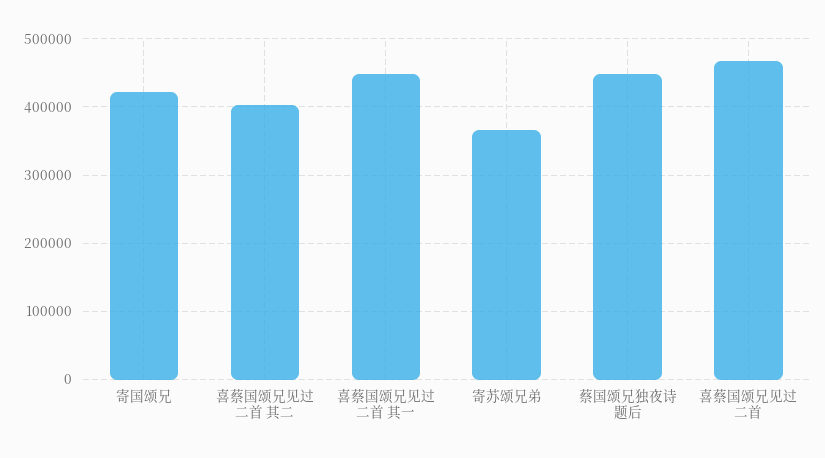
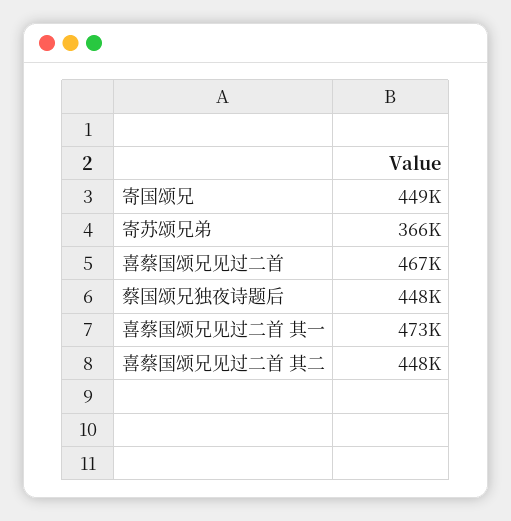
  {
-   "寄国颂兄": 420000,
+   "寄国颂兄": 449000,
-   "喜蔡国颂兄见过二首 其二": 400000,
+   "喜蔡国颂兄见过二首 其二": 448000,
-   "喜蔡国颂兄见过二首 其一": 450000,
+   "喜蔡国颂兄见过二首 其一": 473000,
    "寄苏颂兄弟": 366000,
    "蔡国颂兄独夜诗题后": 448000,
    "喜蔡国颂兄见过二首": 467000
  }

